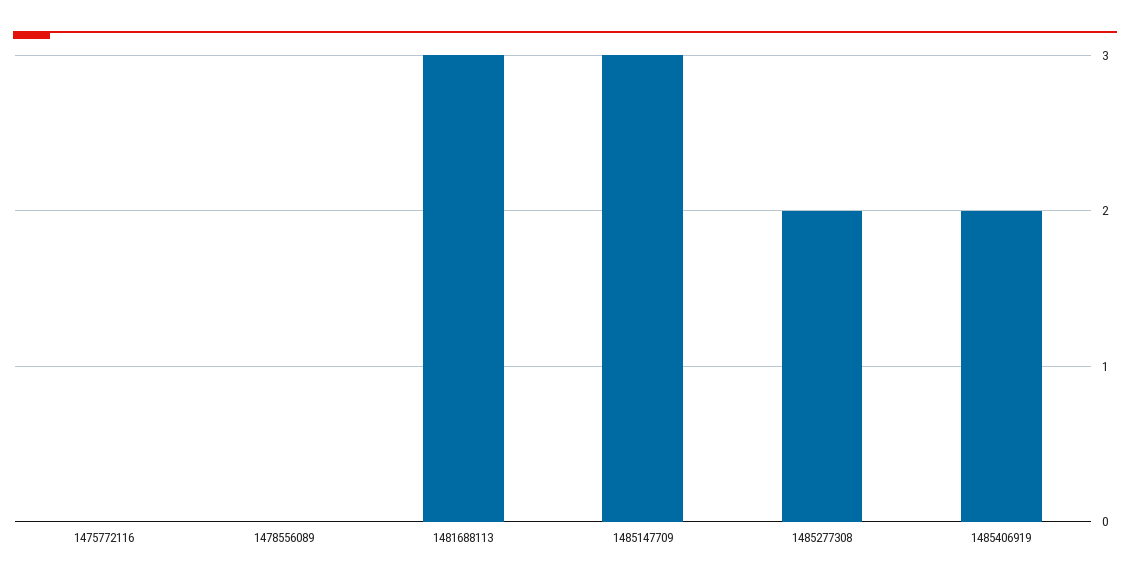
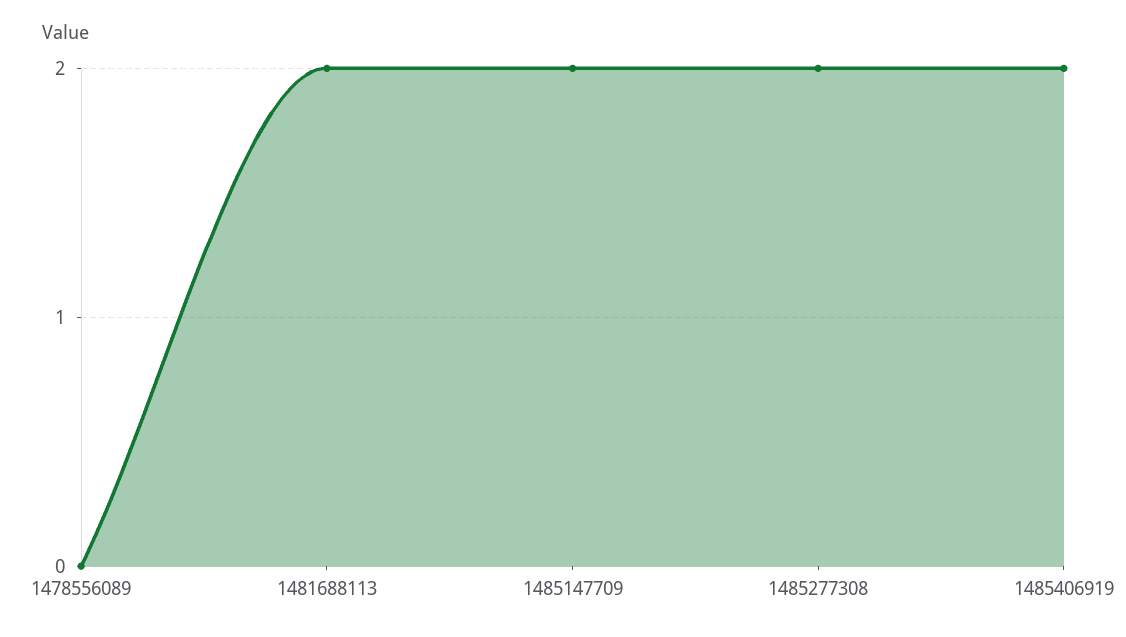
  {
-   "1475772116": 0,
    "1478556089": 0,
-   "1481688113": 3,
+   "1481688113": 2,
-   "1485147709": 3,
+   "1485147709": 2,
    "1485277308": 2,
    "1485406919": 2
  }

